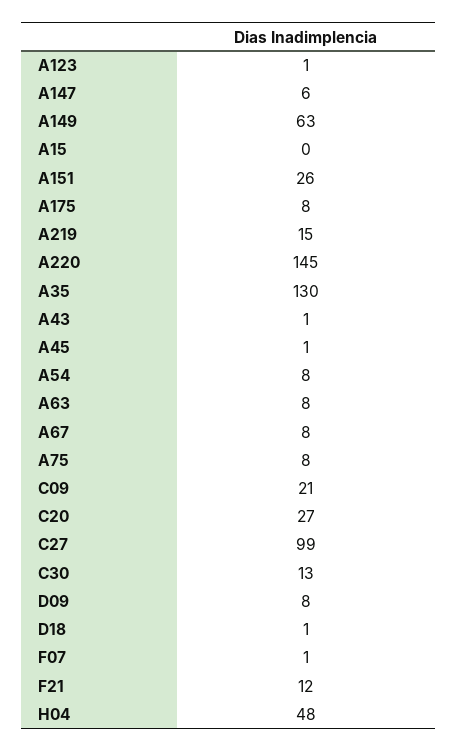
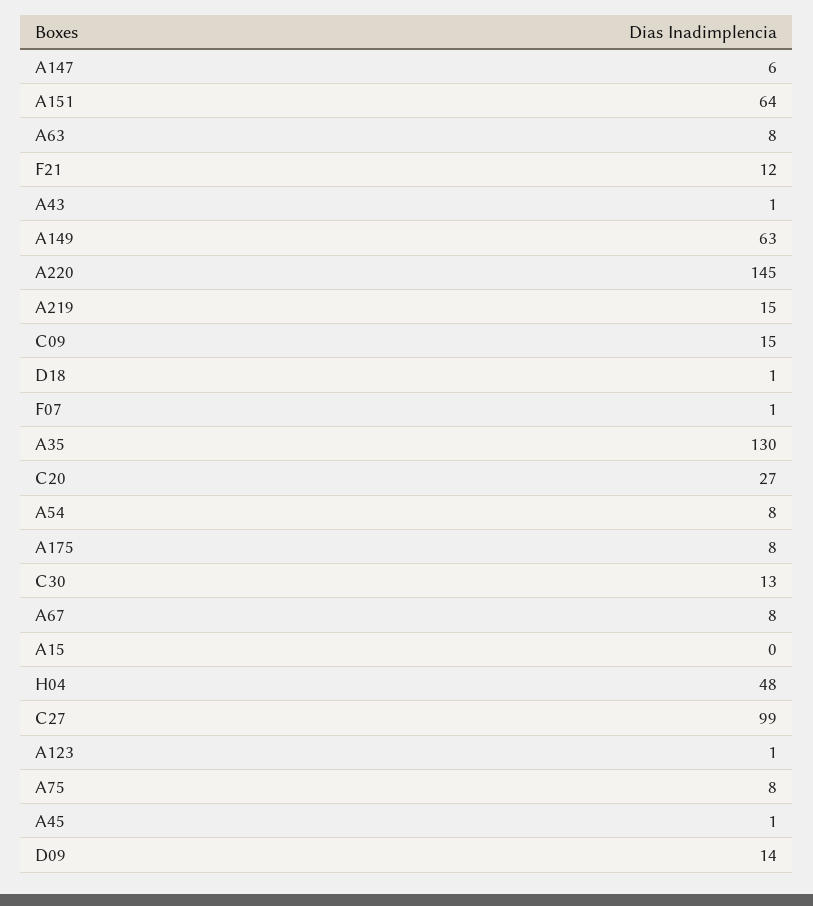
  {
    "A123": 1,
    "A147": 6,
    "A149": 63,
    "A15": 0,
-   "A151": 26,
+   "A151": 64,
    "A175": 8,
    "A219": 15,
    "A220": 145,
    "A35": 130,
    "A43": 1,
    "A45": 1,
    "A54": 8,
    "A63": 8,
    "A67": 8,
    "A75": 8,
-   "C09": 21,
+   "C09": 15,
    "C20": 27,
    "C27": 99,
    "C30": 13,
-   "D09": 8,
+   "D09": 14,
    "D18": 1,
    "F07": 1,
    "F21": 12,
    "H04": 48
  }

